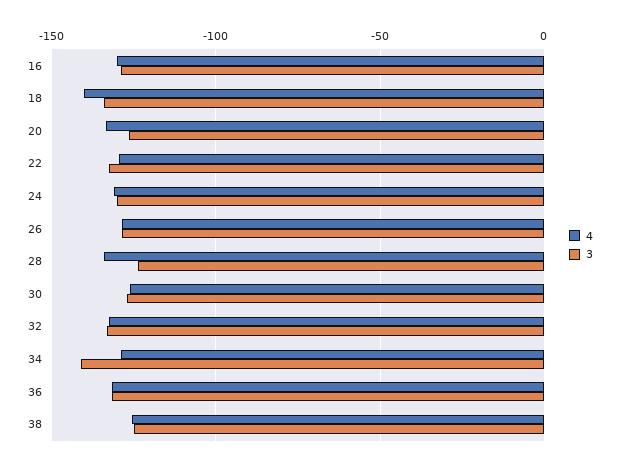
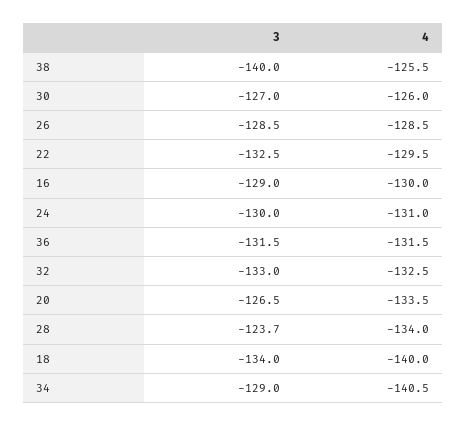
  {
    "4": {
      "16": -130,
      "18": -140,
      "20": -133.5,
      "22": -129.5,
      "24": -131,
      "26": -128.5,
      "28": -134,
      "30": -126,
      "32": -132.5,
-     "34": -130,
+     "34": -140.5,
      "36": -131.5,
      "38": -125.5
    },
    "3": {
      "16": -129,
      "18": -134,
      "20": -126.5,
      "22": -132.5,
      "24": -130,
      "26": -128.5,
      "28": -123.7,
      "30": -127,
      "32": -133,
-     "34": -140,
+     "34": -129,
      "36": -131.5,
-     "38": -125
+     "38": -140
    }
  }

